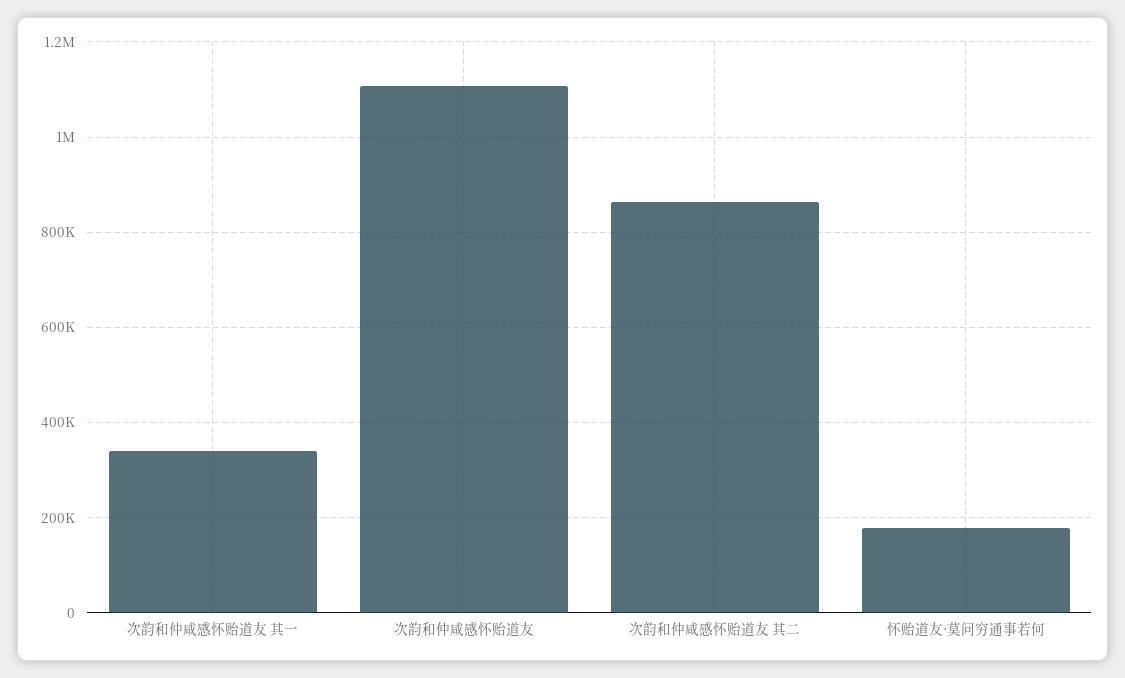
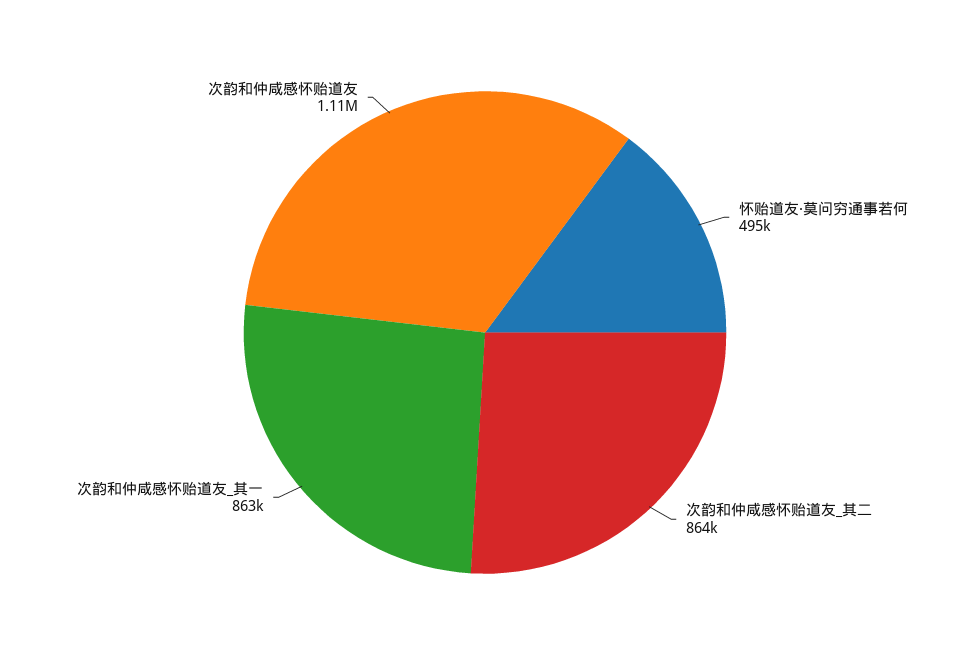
  {
-   "次韵和仲咸感怀贻道友 其一": 340000,
+   "次韵和仲咸感怀贻道友 其一": 863000,
    "次韵和仲咸感怀贻道友": 1110000,
    "次韵和仲咸感怀贻道友 其二": 864000,
-   "怀贻道友·莫问穷通事若何": 180000
+   "怀贻道友·莫问穷通事若何": 495000
  }

